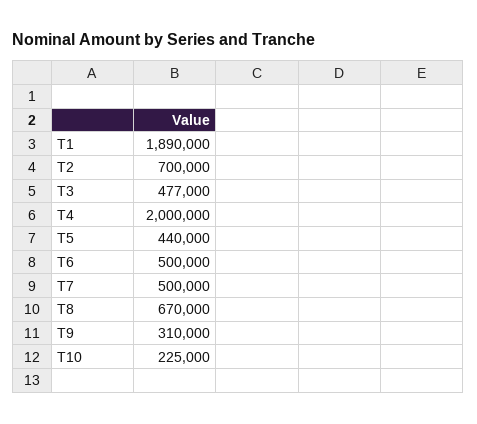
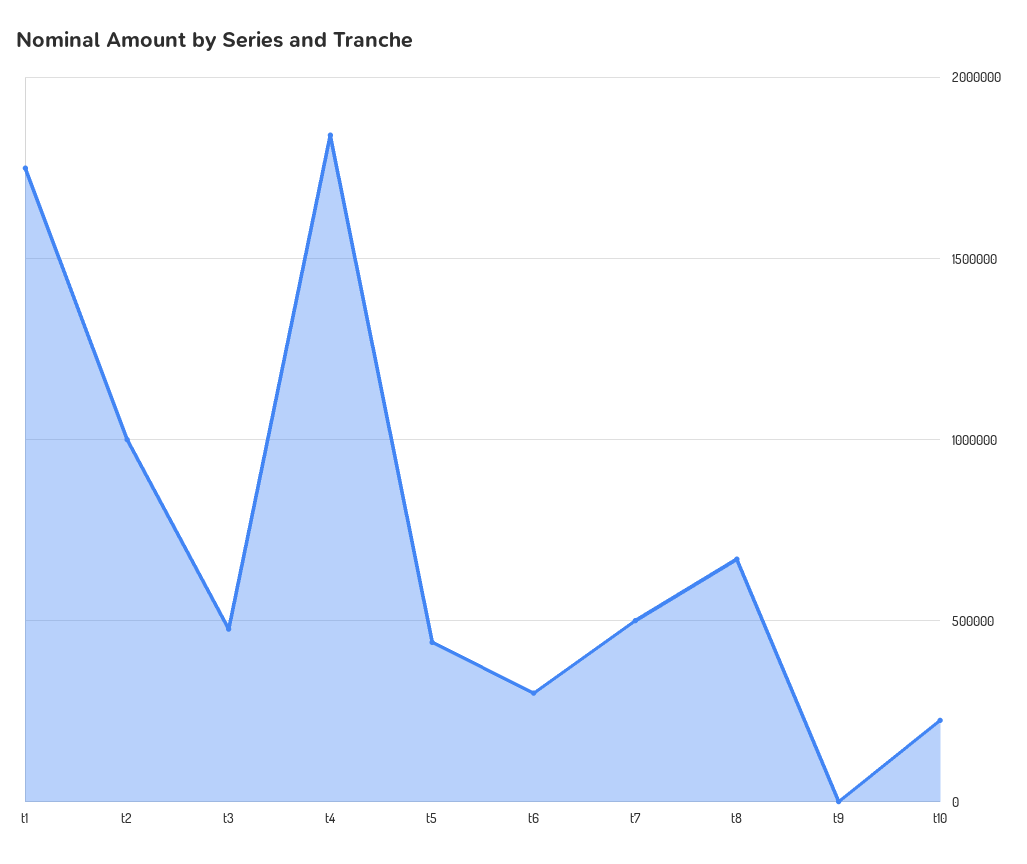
  {
-   "T1": 1890000,
+   "T1": 1750000,
-   "T2": 700000,
+   "T2": 1000000,
    "T3": 477000,
-   "T4": 2000000,
+   "T4": 1850000,
    "T5": 440000,
-   "T6": 500000,
+   "T6": 300000,
    "T7": 500000,
    "T8": 670000,
-   "T9": 310000,
+   "T9": 0,
    "T10": 225000
  }

